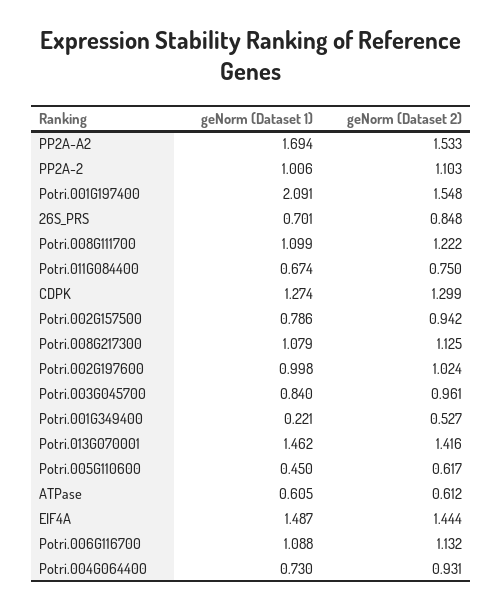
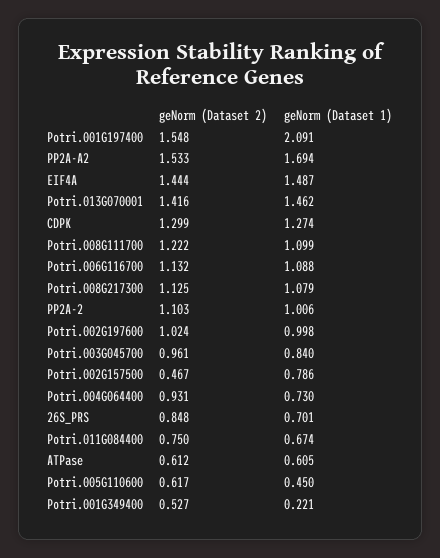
  {
    "geNorm (Dataset 1)": {
      "PP2A-A2": 1.694,
      "PP2A-2": 1.006,
      "Potri.001G197400": 2.091,
      "26S_PRS": 0.701,
      "Potri.008G111700": 1.099,
      "Potri.011G084400": 0.674,
      "CDPK": 1.274,
      "Potri.002G157500": 0.786,
      "Potri.008G217300": 1.079,
      "Potri.002G197600": 0.998,
      "Potri.003G045700": 0.84,
      "Potri.001G349400": 0.221,
      "Potri.013G070001": 1.462,
      "Potri.005G110600": 0.45,
      "ATPase": 0.605,
      "EIF4A": 1.487,
      "Potri.006G116700": 1.088,
      "Potri.004G064400": 0.73
    },
    "geNorm (Dataset 2)": {
      "PP2A-A2": 1.533,
      "PP2A-2": 1.103,
      "Potri.001G197400": 1.548,
      "26S_PRS": 0.848,
      "Potri.008G111700": 1.222,
      "Potri.011G084400": 0.75,
      "CDPK": 1.299,
-     "Potri.002G157500": 0.942,
+     "Potri.002G157500": 0.467,
      "Potri.008G217300": 1.125,
      "Potri.002G197600": 1.024,
      "Potri.003G045700": 0.961,
      "Potri.001G349400": 0.527,
      "Potri.013G070001": 1.416,
      "Potri.005G110600": 0.617,
      "ATPase": 0.612,
      "EIF4A": 1.444,
      "Potri.006G116700": 1.132,
      "Potri.004G064400": 0.931
    }
  }

